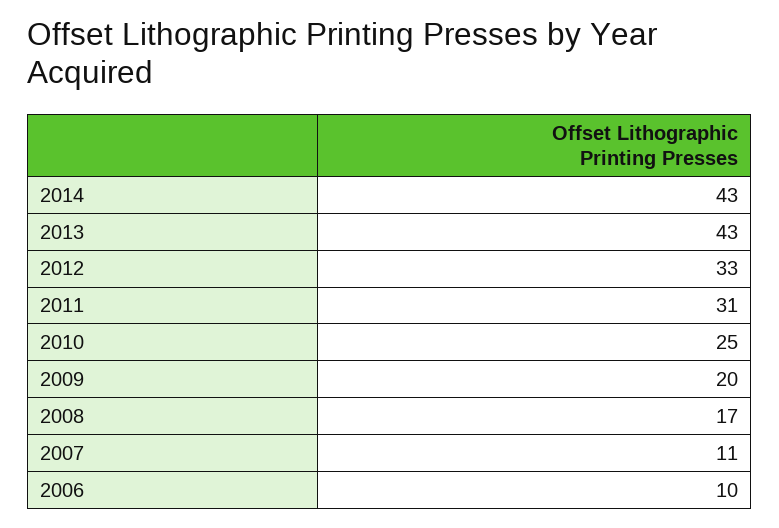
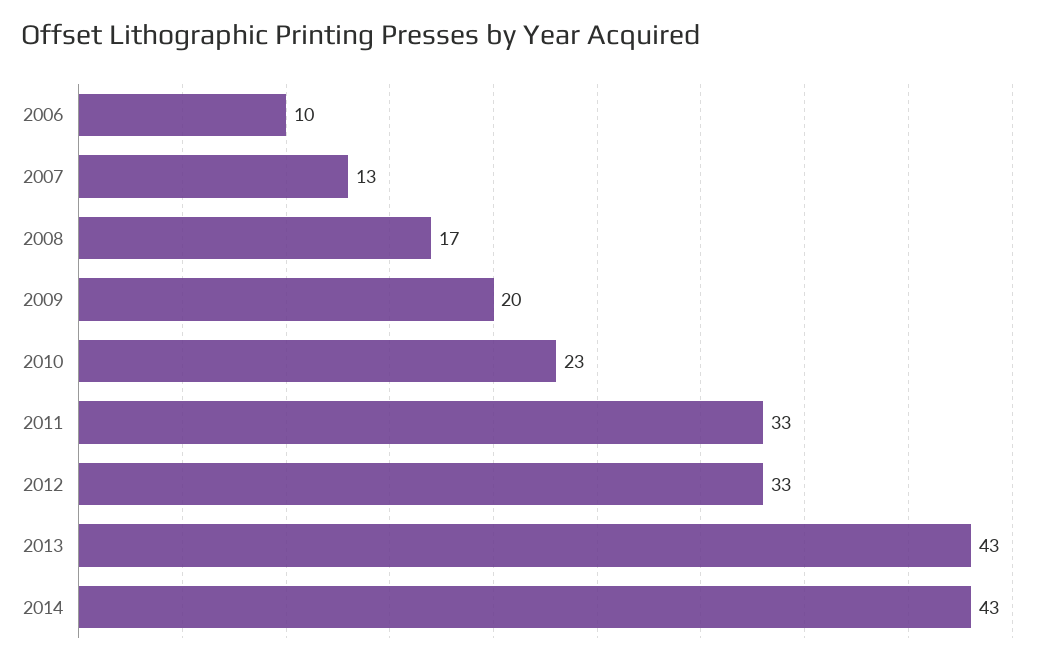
  {
    "2014": 43,
    "2013": 43,
    "2012": 33,
-   "2011": 31,
+   "2011": 33,
-   "2010": 25,
+   "2010": 23,
    "2009": 20,
    "2008": 17,
-   "2007": 11,
+   "2007": 13,
    "2006": 10
  }

